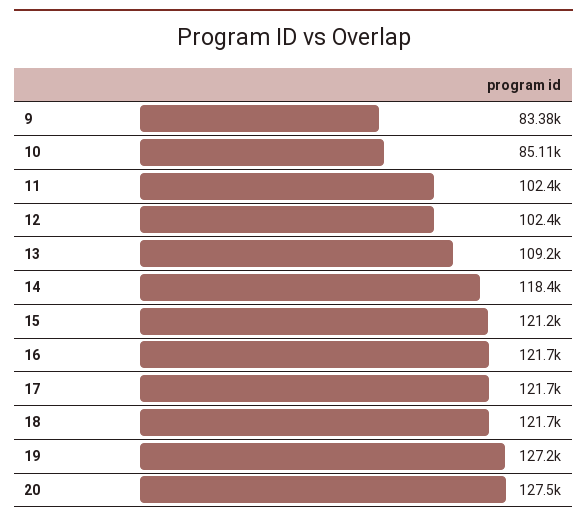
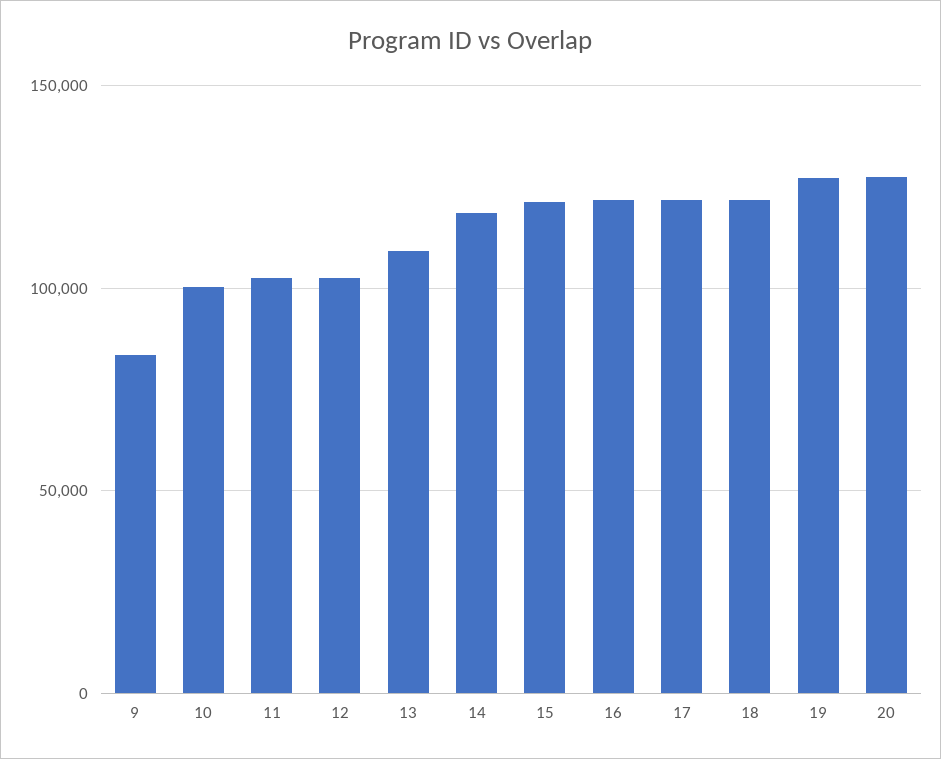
  {
    "9": 83380,
-   "10": 85110,
+   "10": 100000,
    "11": 102400,
    "12": 102400,
    "13": 109200,
    "14": 118400,
    "15": 121200,
    "16": 121700,
    "17": 121700,
    "18": 121700,
    "19": 127200,
    "20": 127500
  }

